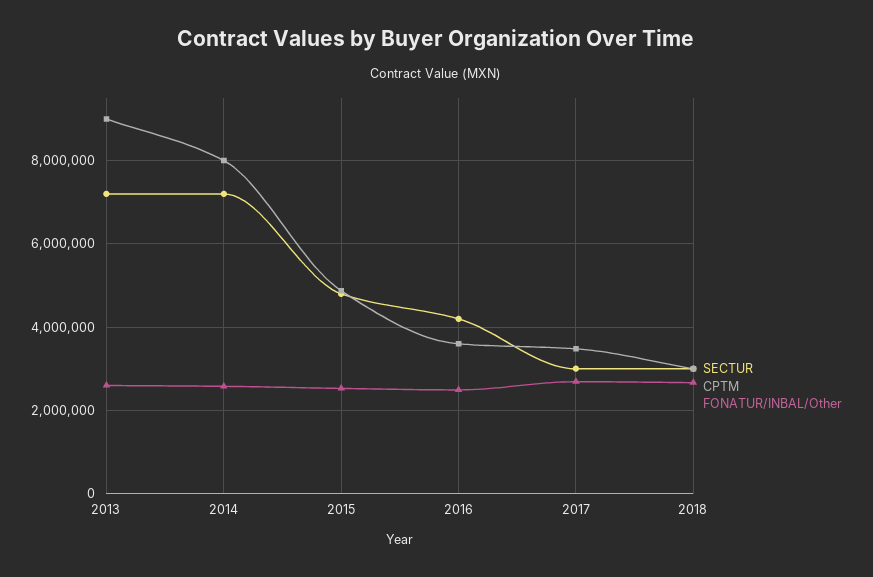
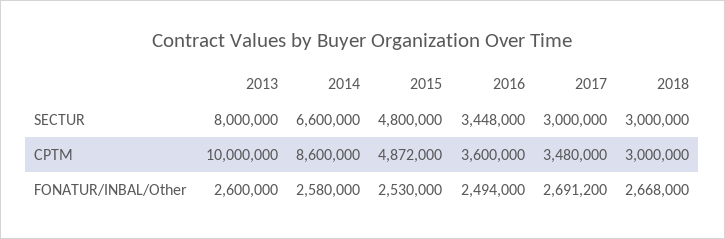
  {
    "SECTUR": {
-     "2013": 7200000,
+     "2013": 8000000,
-     "2014": 7200000,
+     "2014": 6600000,
      "2015": 4800000,
-     "2016": 4200000,
+     "2016": 3448000,
      "2017": 3000000,
      "2018": 3000000
    },
    "CPTM": {
-     "2013": 9000000,
+     "2013": 10000000,
-     "2014": 8000000,
+     "2014": 8600000,
      "2015": 4872000,
      "2016": 3600000,
      "2017": 3480000,
      "2018": 3000000
    },
    "FONATUR/INBAL/Other": {
      "2013": 2600000,
      "2014": 2580000,
      "2015": 2530000,
      "2016": 2494000,
      "2017": 2691200,
      "2018": 2668000
    }
  }

